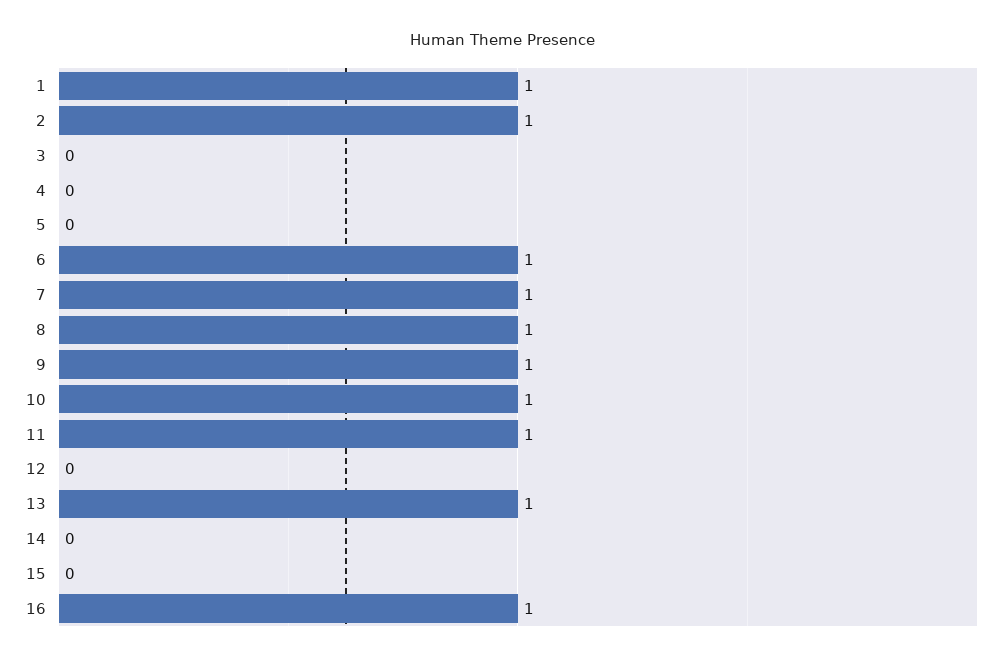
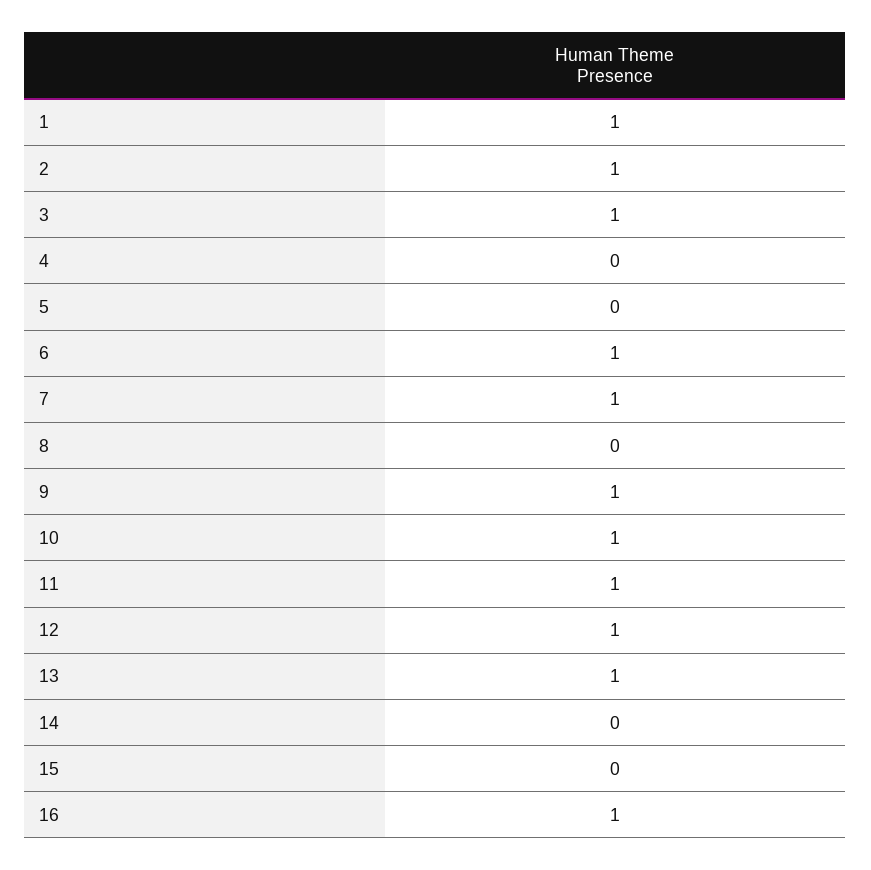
  {
    "1": 1,
    "2": 1,
-   "3": 0,
+   "3": 1,
    "4": 0,
    "5": 0,
    "6": 1,
    "7": 1,
-   "8": 1,
+   "8": 0,
    "9": 1,
    "10": 1,
    "11": 1,
-   "12": 0,
+   "12": 1,
    "13": 1,
    "14": 0,
    "15": 0,
    "16": 1
  }

